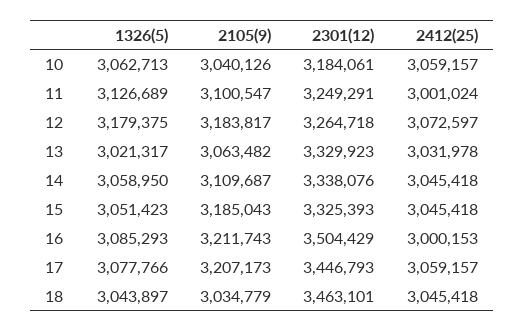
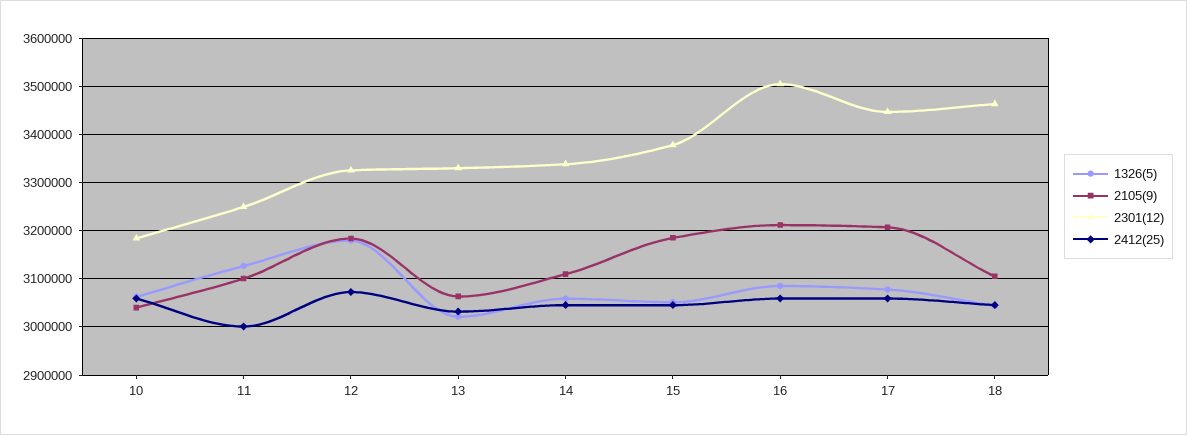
  {
    "1326(5)": {
      "10": 3062713,
      "11": 3126689,
      "12": 3179375,
      "13": 3021317,
      "14": 3058950,
      "15": 3051423,
      "16": 3085293,
      "17": 3077766,
      "18": 3043897
    },
    "2105(9)": {
      "10": 3040126,
      "11": 3100547,
      "12": 3183817,
      "13": 3063482,
      "14": 3109687,
      "15": 3185043,
      "16": 3211743,
      "17": 3207173,
-     "18": 3034779
+     "18": 3100000
    },
    "2301(12)": {
      "10": 3184061,
      "11": 3249291,
-     "12": 3264718,
+     "12": 3320000,
      "13": 3329923,
      "14": 3338076,
-     "15": 3325393,
+     "15": 3380000,
      "16": 3504429,
      "17": 3446793,
      "18": 3463101
    },
    "2412(25)": {
      "10": 3059157,
      "11": 3001024,
      "12": 3072597,
      "13": 3031978,
      "14": 3045418,
      "15": 3045418,
-     "16": 3000153,
+     "16": 3060000,
      "17": 3059157,
      "18": 3045418
    }
  }

